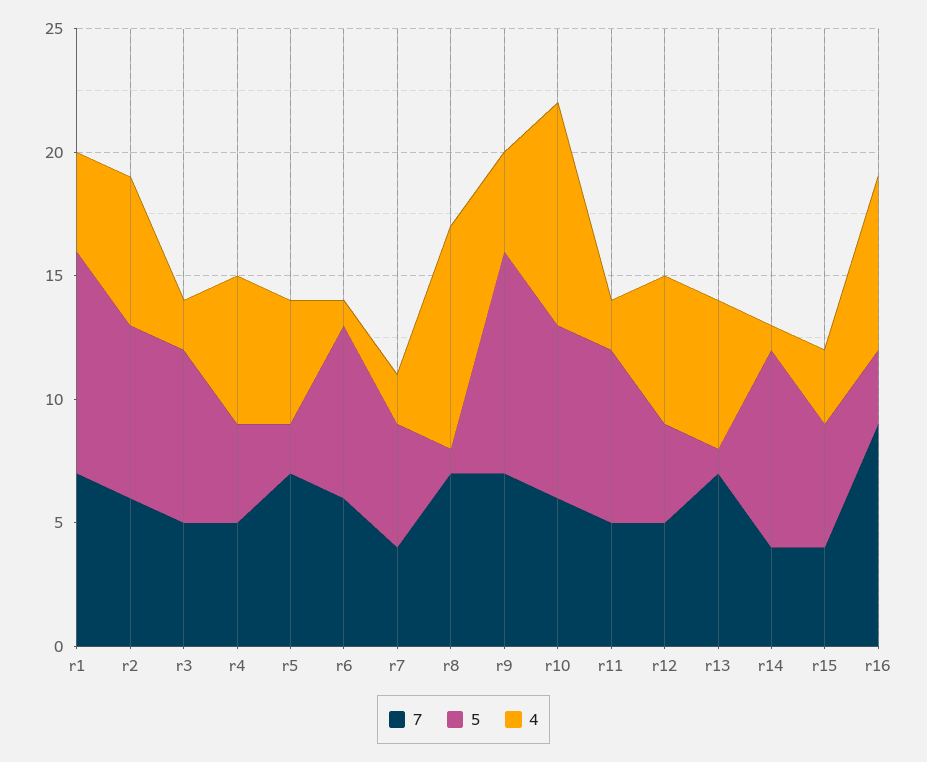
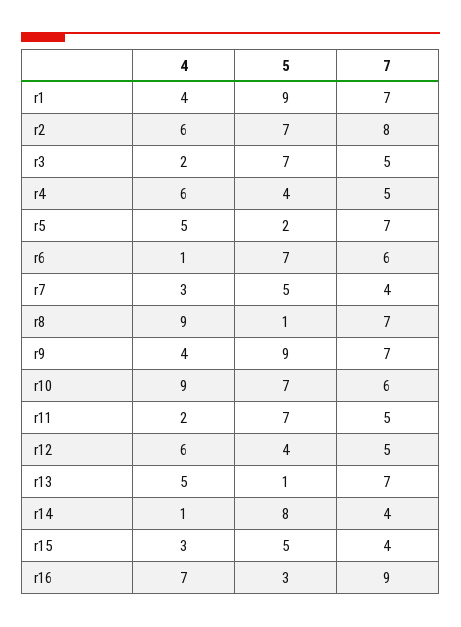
  {
    "7": {
      "r1": 7,
-     "r2": 6,
+     "r2": 8,
      "r3": 5,
      "r4": 5,
      "r5": 7,
      "r6": 6,
      "r7": 4,
      "r8": 7,
      "r9": 7,
      "r10": 6,
      "r11": 5,
      "r12": 5,
      "r13": 7,
      "r14": 4,
      "r15": 4,
      "r16": 9
    },
    "5": {
      "r1": 9,
      "r2": 7,
      "r3": 7,
      "r4": 4,
      "r5": 2,
      "r6": 7,
      "r7": 5,
      "r8": 1,
      "r9": 9,
      "r10": 7,
      "r11": 7,
      "r12": 4,
      "r13": 1,
      "r14": 8,
      "r15": 5,
      "r16": 3
    },
    "4": {
      "r1": 4,
      "r2": 6,
      "r3": 2,
      "r4": 6,
      "r5": 5,
      "r6": 1,
-     "r7": 2,
+     "r7": 3,
      "r8": 9,
      "r9": 4,
      "r10": 9,
      "r11": 2,
      "r12": 6,
-     "r13": 6,
+     "r13": 5,
      "r14": 1,
      "r15": 3,
      "r16": 7
    }
  }

